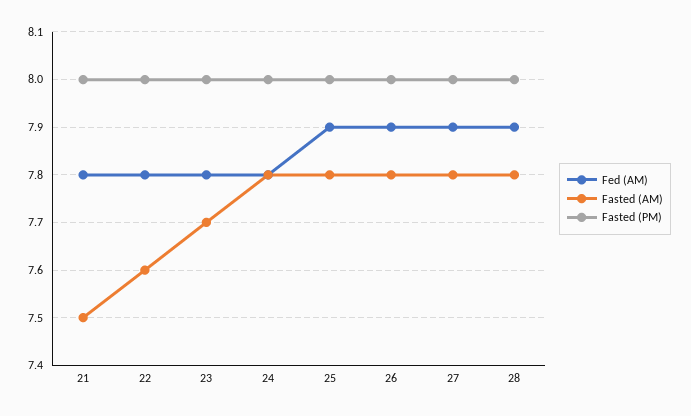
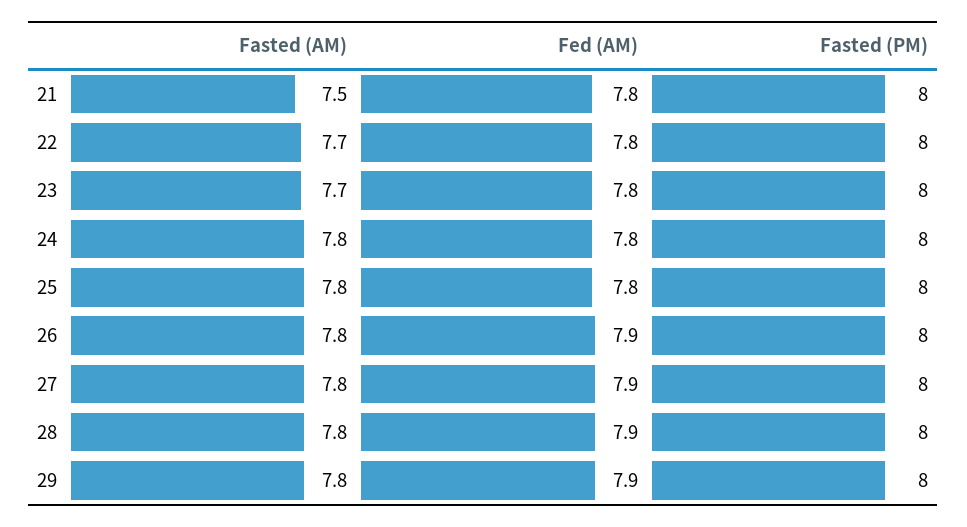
  {
    "Fed (AM)": {
      "21": 7.8,
      "22": 7.8,
      "23": 7.8,
      "24": 7.8,
-     "25": 7.9,
+     "25": 7.8,
      "26": 7.9,
      "27": 7.9,
-     "28": 7.9
+     "28": 7.9,
+     "29": 7.9
    },
    "Fasted (AM)": {
      "21": 7.5,
-     "22": 7.6,
+     "22": 7.7,
      "23": 7.7,
      "24": 7.8,
      "25": 7.8,
      "26": 7.8,
      "27": 7.8,
-     "28": 7.8
+     "28": 7.8,
+     "29": 7.8
    },
    "Fasted (PM)": {
      "21": 8,
      "22": 8,
      "23": 8,
      "24": 8,
      "25": 8,
      "26": 8,
      "27": 8,
-     "28": 8
+     "28": 8,
+     "29": 8
    }
  }

